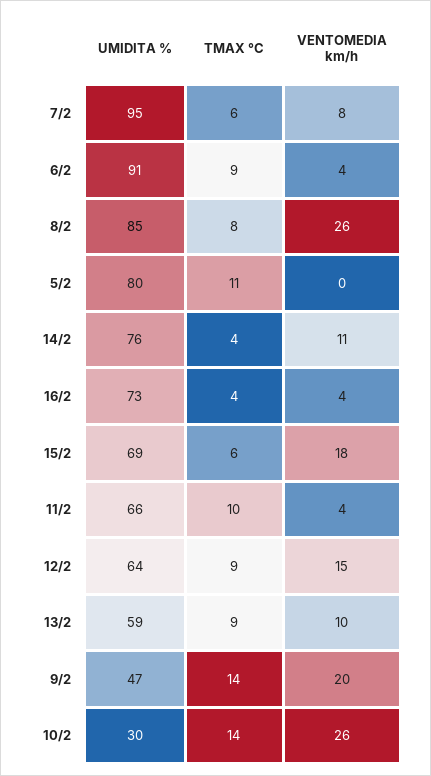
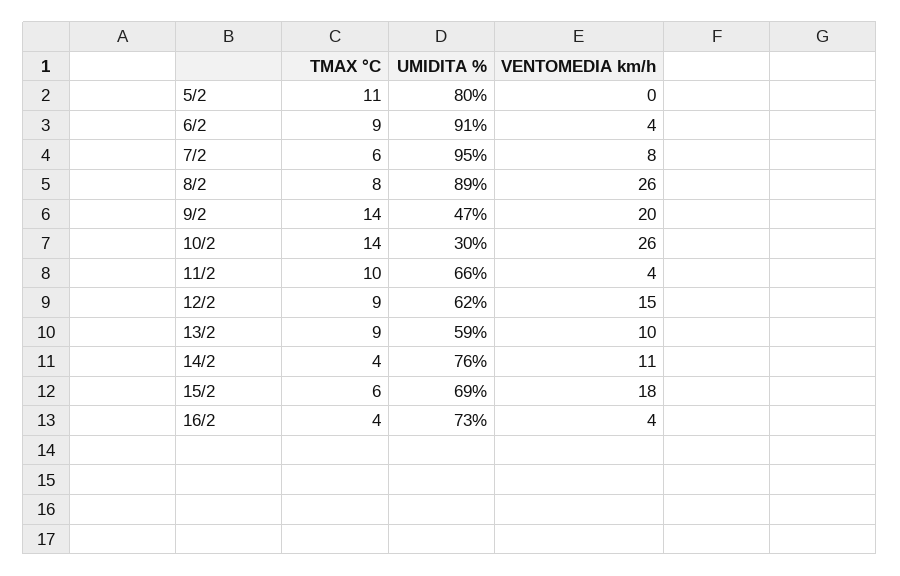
  {
    "UMIDITA %": {
      "7/2": 95,
      "6/2": 91,
-     "8/2": 85,
+     "8/2": 89,
      "5/2": 80,
      "14/2": 76,
      "16/2": 73,
      "15/2": 69,
      "11/2": 66,
-     "12/2": 64,
+     "12/2": 62,
      "13/2": 59,
      "9/2": 47,
      "10/2": 30
    },
    "TMAX °C": {
      "7/2": 6,
      "6/2": 9,
      "8/2": 8,
      "5/2": 11,
      "14/2": 4,
      "16/2": 4,
      "15/2": 6,
      "11/2": 10,
      "12/2": 9,
      "13/2": 9,
      "9/2": 14,
      "10/2": 14
    },
    "VENTOMEDIA km/h": {
      "7/2": 8,
      "6/2": 4,
      "8/2": 26,
      "5/2": 0,
      "14/2": 11,
      "16/2": 4,
      "15/2": 18,
      "11/2": 4,
      "12/2": 15,
      "13/2": 10,
      "9/2": 20,
      "10/2": 26
    }
  }

